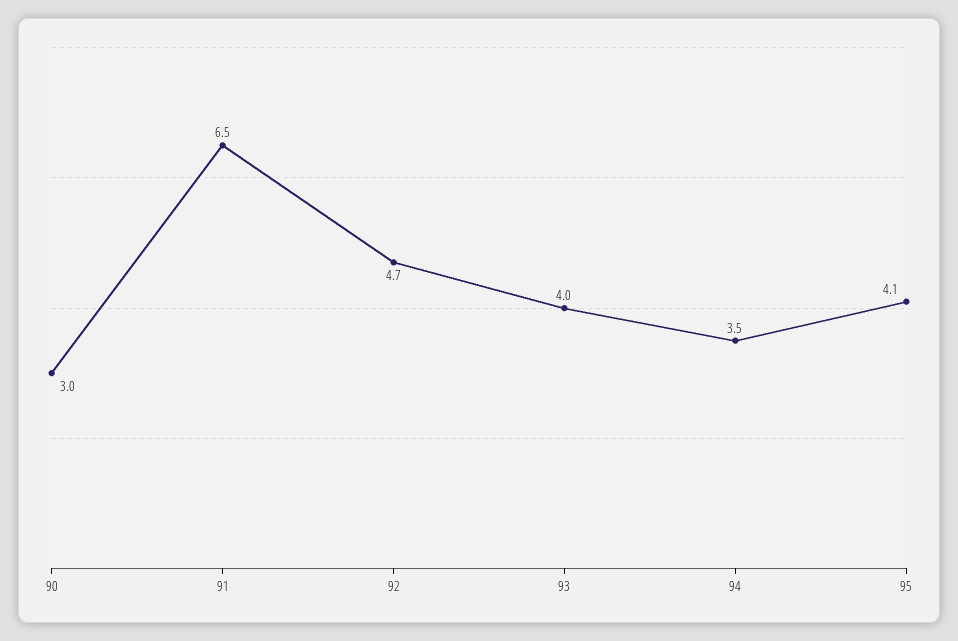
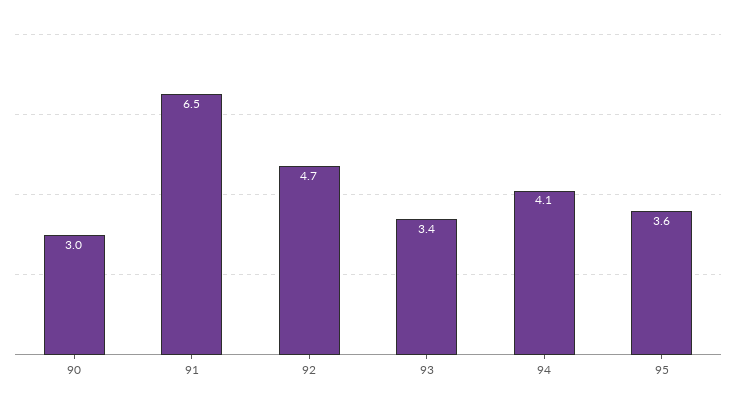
  {
    "90": 3,
    "91": 6.5,
    "92": 4.7,
-   "93": 4,
+   "93": 3.4,
-   "94": 3.5,
+   "94": 4.1,
-   "95": 4.1
+   "95": 3.6
  }

